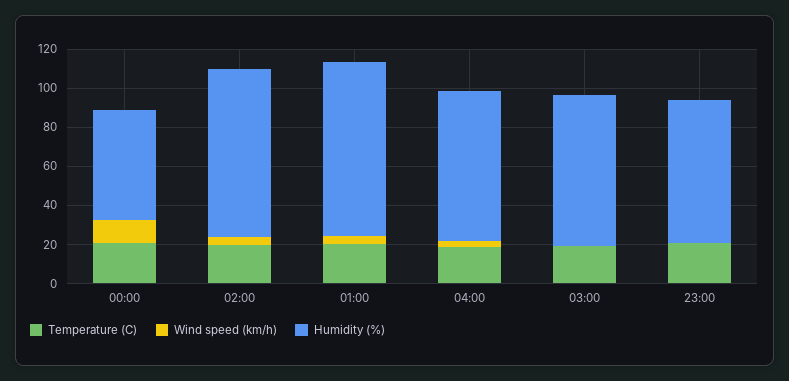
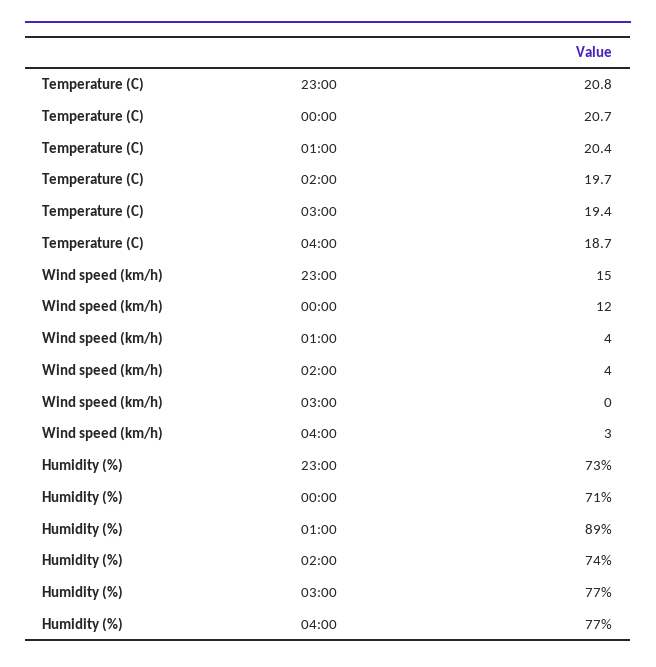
  {
    "Temperature (C)": {
      "00:00": 20.7,
      "02:00": 19.7,
      "01:00": 20.4,
      "04:00": 18.7,
      "03:00": 19.4,
      "23:00": 20.8
    },
    "Wind speed (km/h)": {
      "00:00": 12,
      "02:00": 4,
      "01:00": 4,
      "04:00": 3,
      "03:00": 0,
-     "23:00": 0
+     "23:00": 15
    },
    "Humidity (%)": {
-     "00:00": 55,
+     "00:00": 71,
-     "02:00": 85,
+     "02:00": 74,
      "01:00": 89,
      "04:00": 77,
      "03:00": 77,
      "23:00": 73
    }
  }

